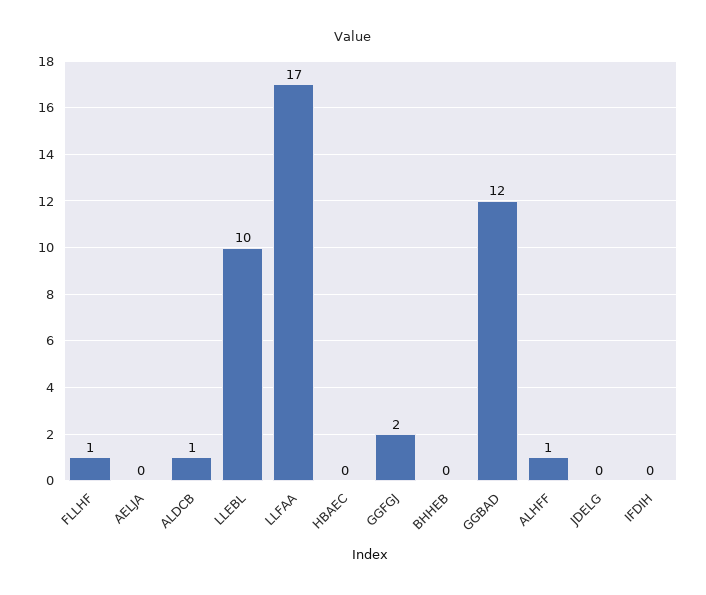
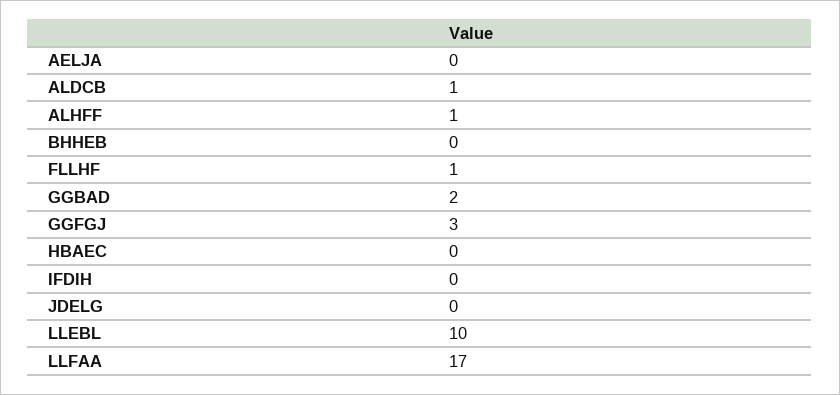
  {
    "FLLHF": 1,
    "AELJA": 0,
    "ALDCB": 1,
    "LLEBL": 10,
    "LLFAA": 17,
    "HBAEC": 0,
-   "GGFGJ": 2,
+   "GGFGJ": 3,
    "BHHEB": 0,
-   "GGBAD": 12,
+   "GGBAD": 2,
    "ALHFF": 1,
    "JDELG": 0,
    "IFDIH": 0
  }

